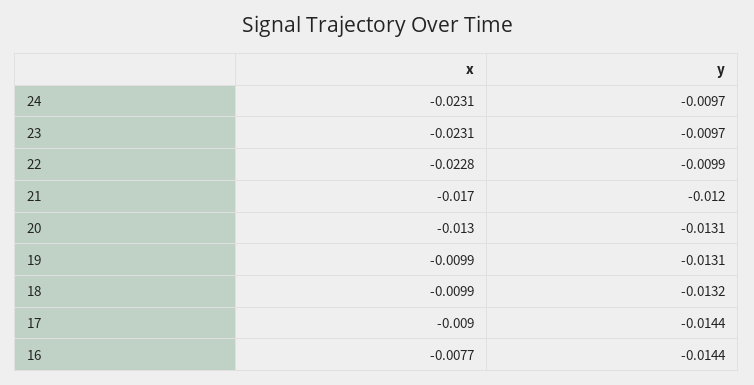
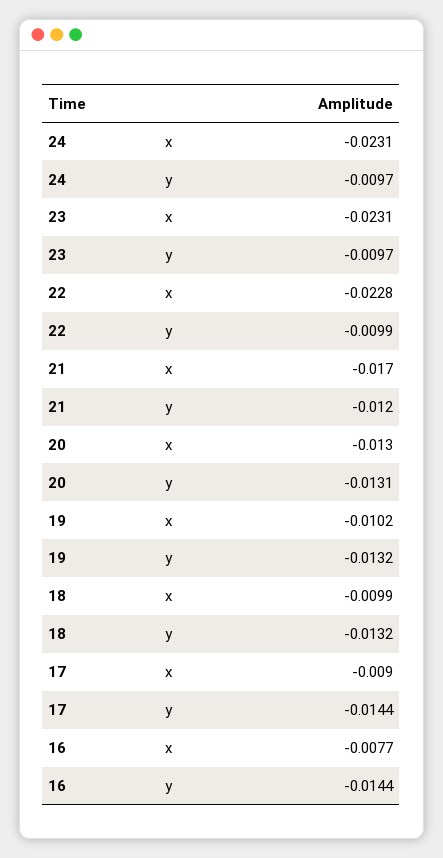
  {
    "x": {
      "24": -0.0231,
      "23": -0.0231,
      "22": -0.0228,
      "21": -0.017,
      "20": -0.013,
-     "19": -0.0099,
+     "19": -0.0102,
      "18": -0.0099,
      "17": -0.009,
      "16": -0.0077
    },
    "y": {
      "24": -0.0097,
      "23": -0.0097,
      "22": -0.0099,
      "21": -0.012,
      "20": -0.0131,
-     "19": -0.0131,
+     "19": -0.0132,
      "18": -0.0132,
      "17": -0.0144,
      "16": -0.0144
    }
  }

